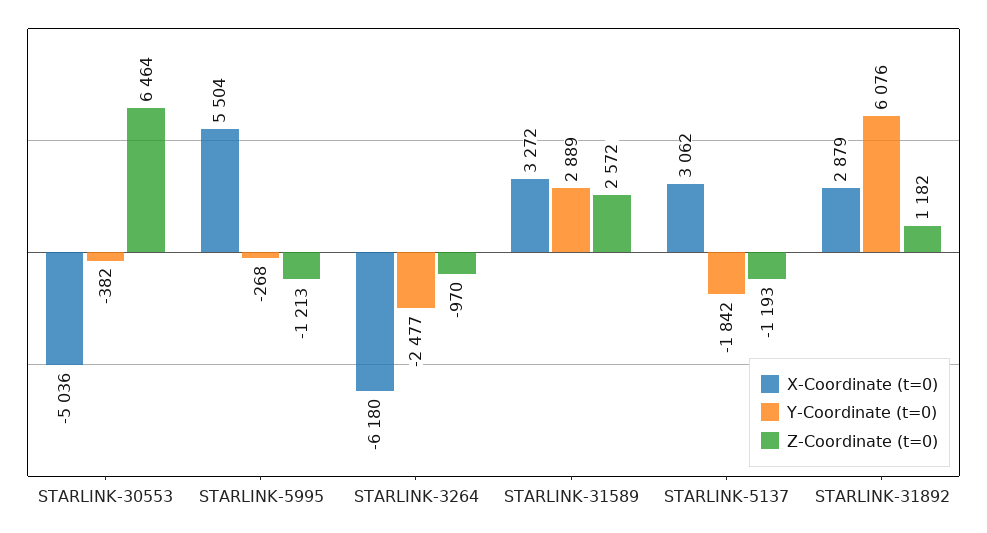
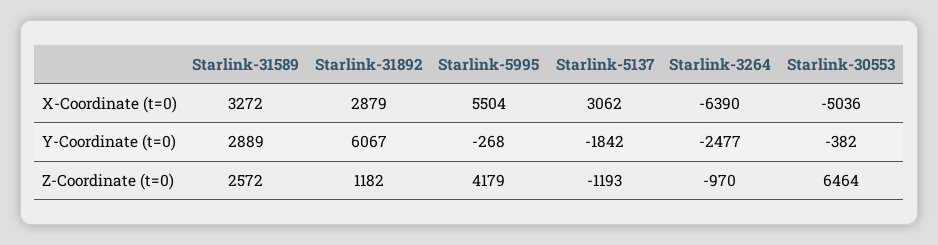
  {
    "X-Coordinate (t=0)": {
      "STARLINK-30553": -5036,
      "STARLINK-5995": 5504,
-     "STARLINK-3264": -6180,
+     "STARLINK-3264": -6390,
      "STARLINK-31589": 3272,
      "STARLINK-5137": 3062,
      "STARLINK-31892": 2879
    },
    "Y-Coordinate (t=0)": {
      "STARLINK-30553": -382,
      "STARLINK-5995": -268,
      "STARLINK-3264": -2477,
      "STARLINK-31589": 2889,
      "STARLINK-5137": -1842,
-     "STARLINK-31892": 6076
+     "STARLINK-31892": 6067
    },
    "Z-Coordinate (t=0)": {
      "STARLINK-30553": 6464,
-     "STARLINK-5995": -1213,
+     "STARLINK-5995": 4179,
      "STARLINK-3264": -970,
      "STARLINK-31589": 2572,
      "STARLINK-5137": -1193,
      "STARLINK-31892": 1182
    }
  }

